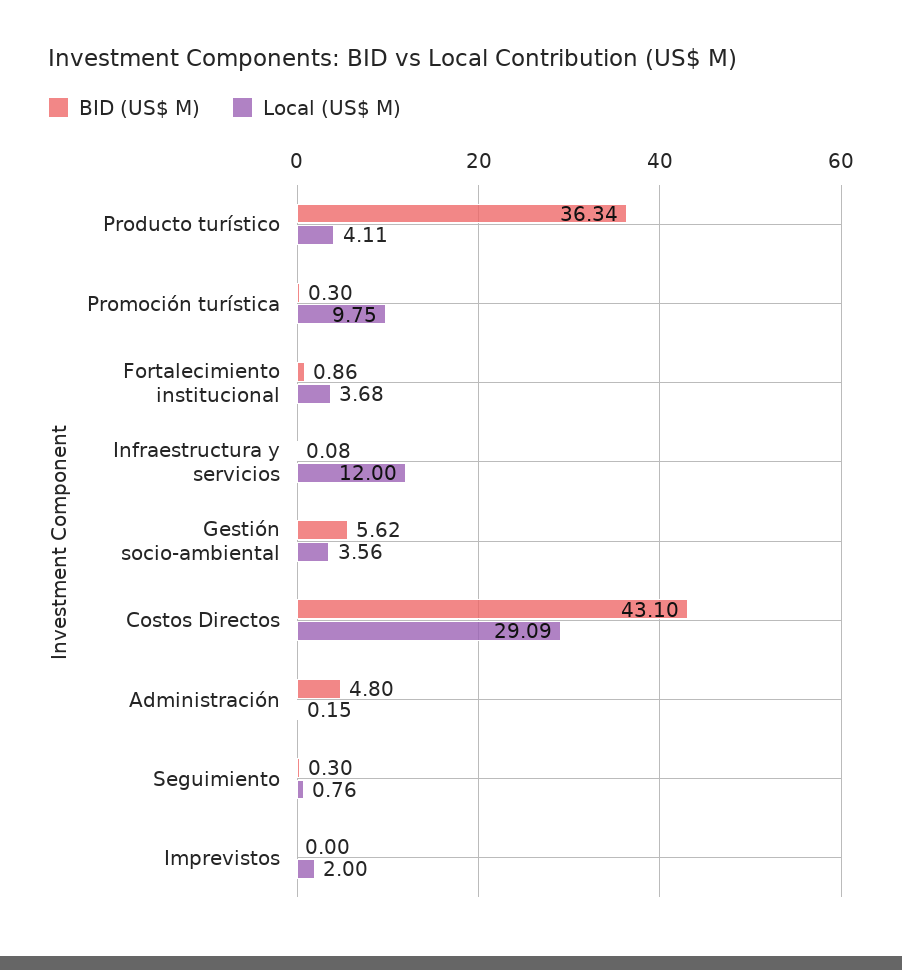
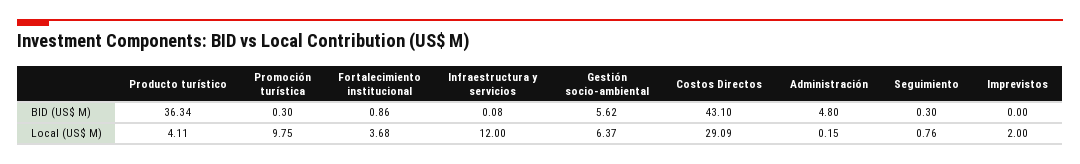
  {
    "BID (US$ M)": {
      "Producto turístico": 36.34,
      "Promoción turística": 0.3,
      "Fortalecimiento institucional": 0.86,
      "Infraestructura y servicios": 0.08,
      "Gestión socio-ambiental": 5.62,
      "Costos Directos": 43.1,
      "Administración": 4.8,
      "Seguimiento": 0.3,
      "Imprevistos": 0
    },
    "Local (US$ M)": {
      "Producto turístico": 4.11,
      "Promoción turística": 9.75,
      "Fortalecimiento institucional": 3.68,
      "Infraestructura y servicios": 12,
-     "Gestión socio-ambiental": 3.56,
+     "Gestión socio-ambiental": 6.37,
      "Costos Directos": 29.09,
      "Administración": 0.15,
      "Seguimiento": 0.76,
      "Imprevistos": 2
    }
  }

